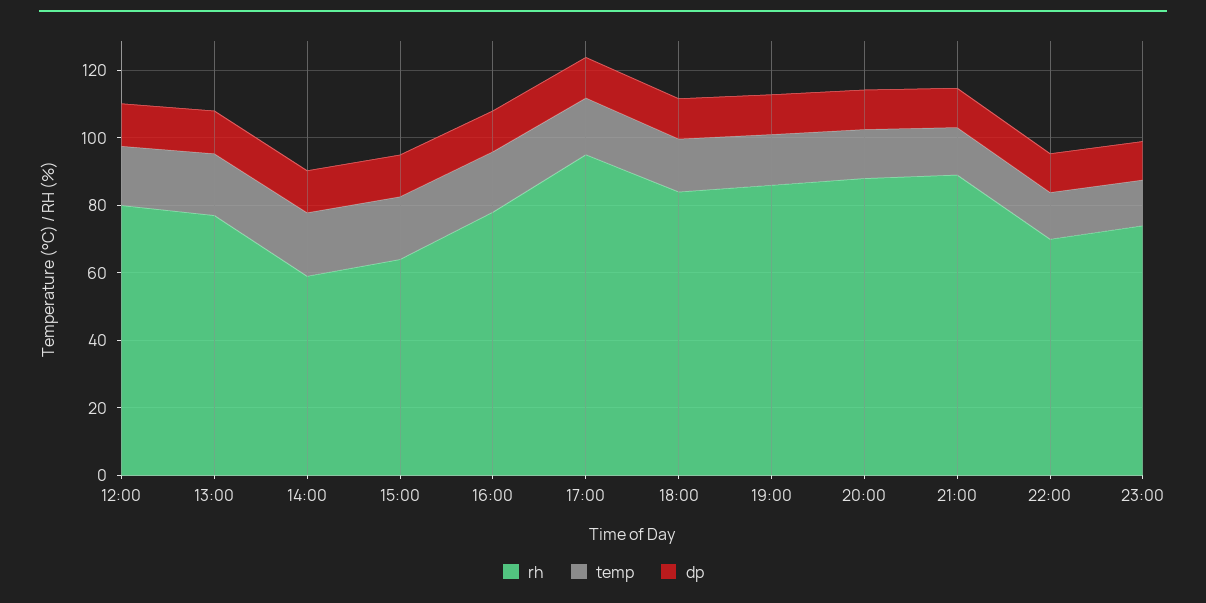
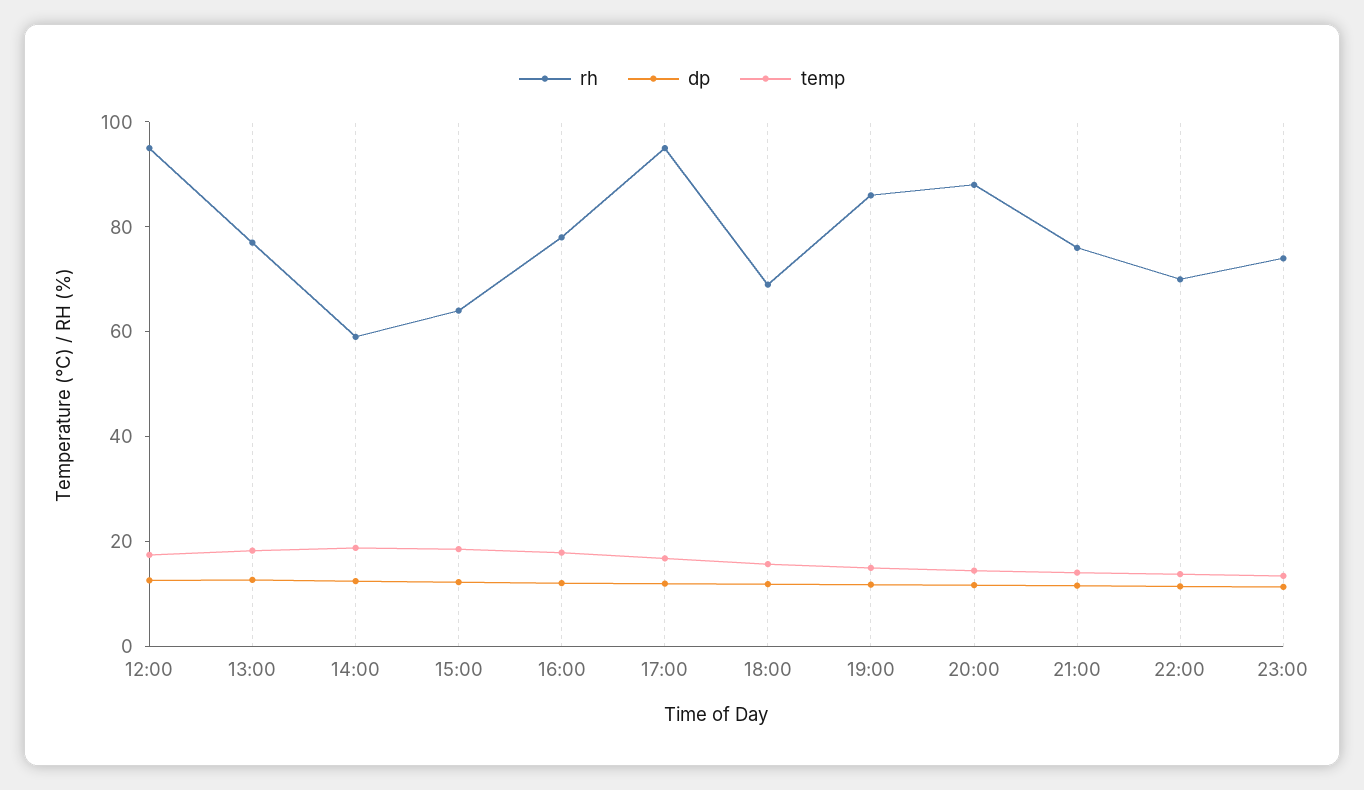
  {
    "rh": {
-     "12:00": 80,
+     "12:00": 95,
      "13:00": 75,
      "14:00": 60,
      "15:00": 65,
      "16:00": 80,
      "17:00": 95,
-     "18:00": 85,
+     "18:00": 70,
      "19:00": 85,
      "20:00": 90,
-     "21:00": 90,
+     "21:00": 75,
      "22:00": 70,
      "23:00": 75
    },
    "temp": {
      "12:00": 20,
      "13:00": 20,
      "14:00": 20,
      "15:00": 20,
      "16:00": 20,
      "17:00": 15,
      "18:00": 15,
      "19:00": 15,
      "20:00": 15,
      "21:00": 15,
      "22:00": 15,
      "23:00": 15
    },
    "dp": {
      "12:00": 15,
      "13:00": 15,
      "14:00": 15,
      "15:00": 10,
      "16:00": 10,
      "17:00": 10,
      "18:00": 10,
      "19:00": 10,
      "20:00": 10,
      "21:00": 10,
      "22:00": 10,
      "23:00": 10
    }
  }

